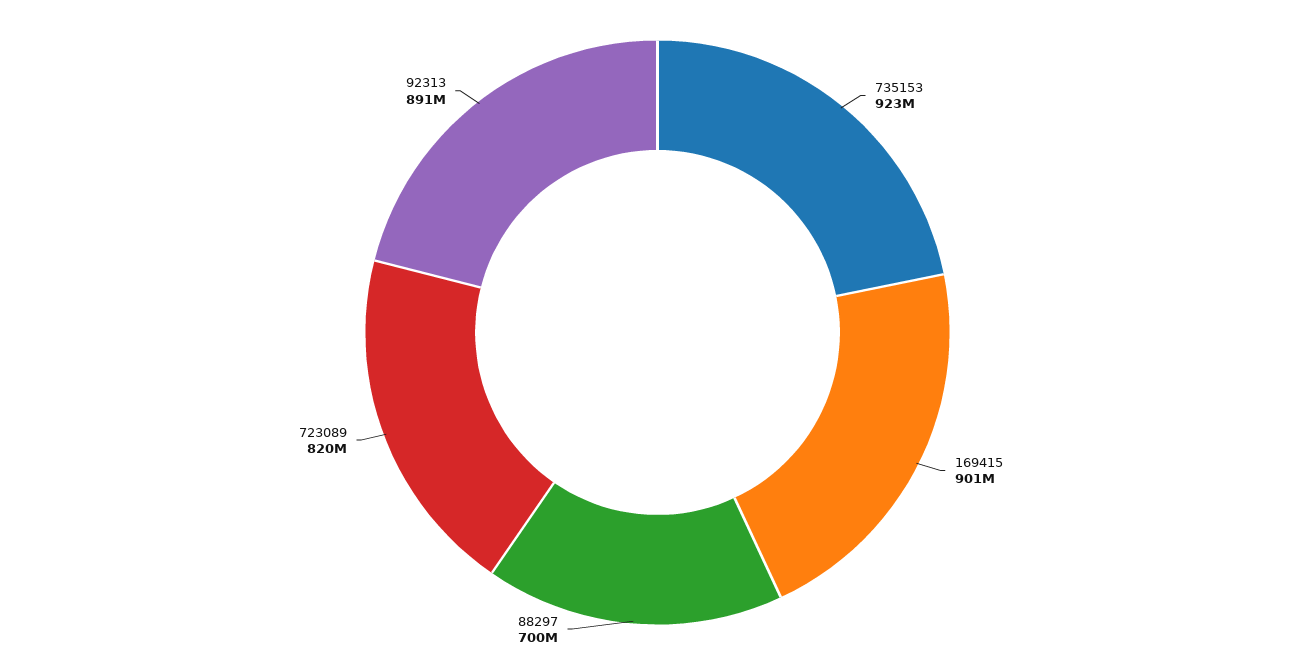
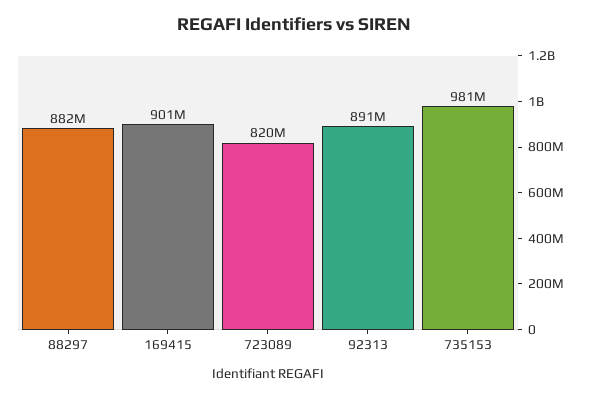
  {
-   "735153": 923000000,
+   "735153": 981000000,
    "169415": 901000000,
-   "88297": 700000000,
+   "88297": 882000000,
    "723089": 820000000,
    "92313": 891000000
  }

